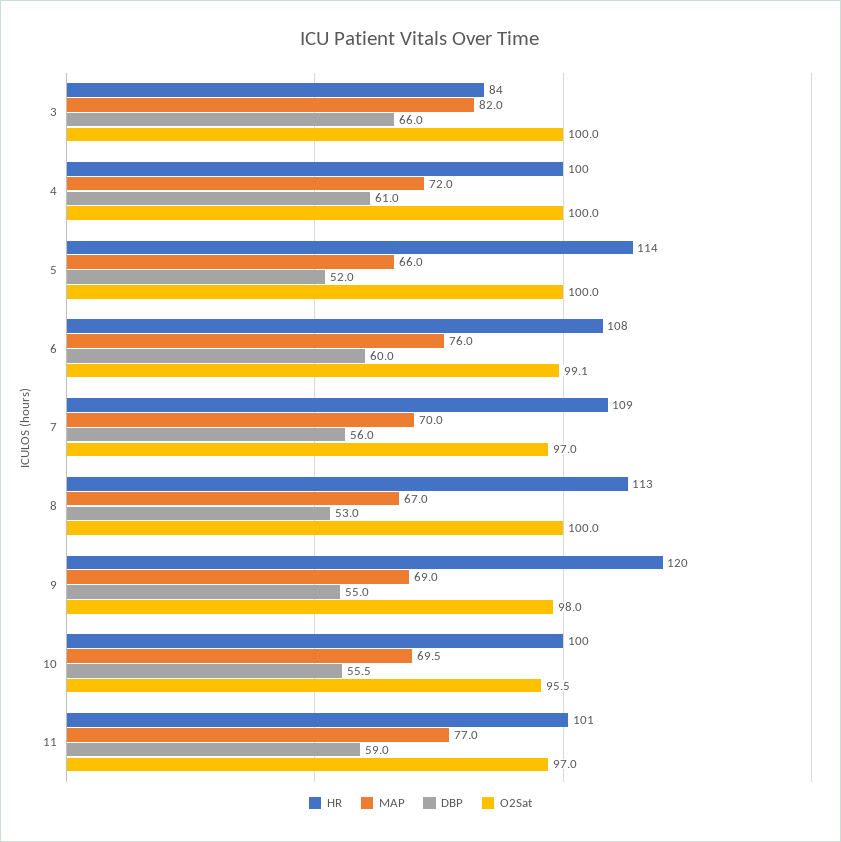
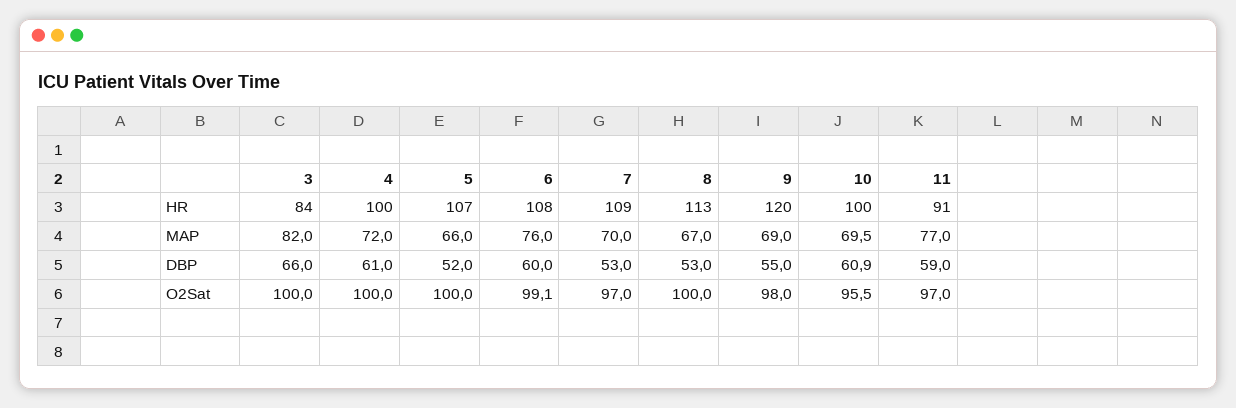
  {
    "HR": {
      "3": 84,
      "4": 100,
-     "5": 114,
+     "5": 107,
      "6": 108,
      "7": 109,
      "8": 113,
      "9": 120,
      "10": 100,
-     "11": 101
+     "11": 91
    },
    "MAP": {
      "3": 82,
      "4": 72,
      "5": 66,
      "6": 76,
      "7": 70,
      "8": 67,
      "9": 69,
      "10": 69.5,
      "11": 77
    },
    "DBP": {
      "3": 66,
      "4": 61,
      "5": 52,
      "6": 60,
-     "7": 56,
+     "7": 53,
      "8": 53,
      "9": 55,
-     "10": 55.5,
+     "10": 60.9,
      "11": 59
    },
    "O2Sat": {
      "3": 100,
      "4": 100,
      "5": 100,
      "6": 99.1,
      "7": 97,
      "8": 100,
      "9": 98,
      "10": 95.5,
      "11": 97
    }
  }

